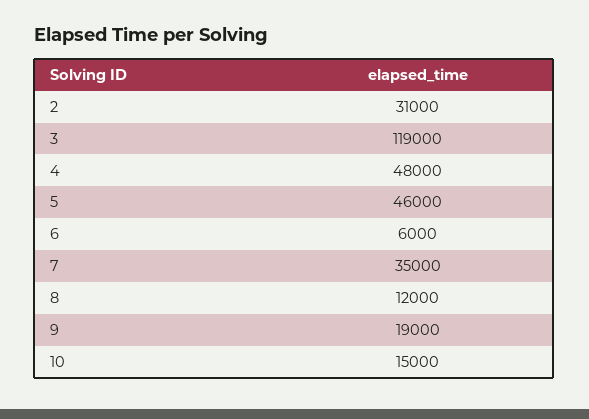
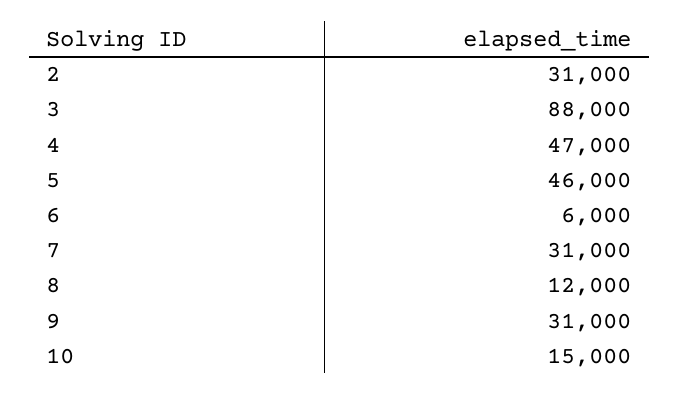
  {
    "2": 31000,
-   "3": 119000,
+   "3": 88000,
-   "4": 48000,
+   "4": 47000,
    "5": 46000,
    "6": 6000,
-   "7": 35000,
+   "7": 31000,
    "8": 12000,
-   "9": 19000,
+   "9": 31000,
    "10": 15000
  }

